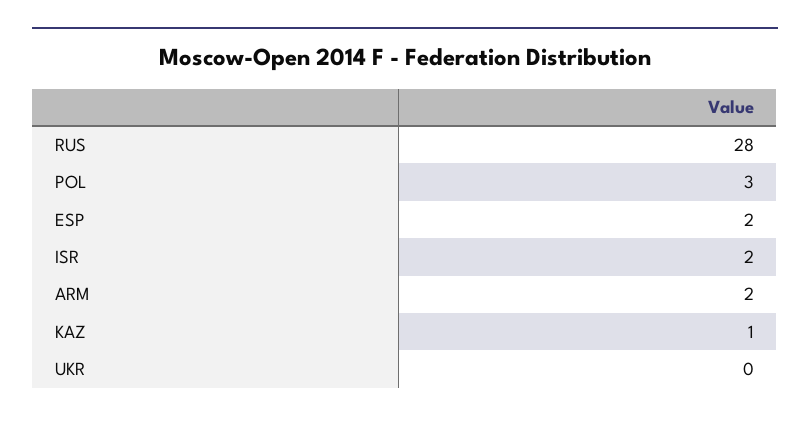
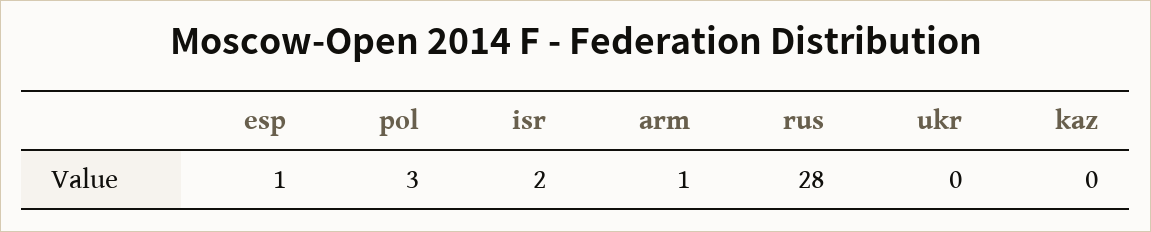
  {
    "RUS": 28,
    "POL": 3,
-   "ESP": 2,
+   "ESP": 1,
    "ISR": 2,
-   "ARM": 2,
+   "ARM": 1,
-   "KAZ": 1,
+   "KAZ": 0,
    "UKR": 0
  }

